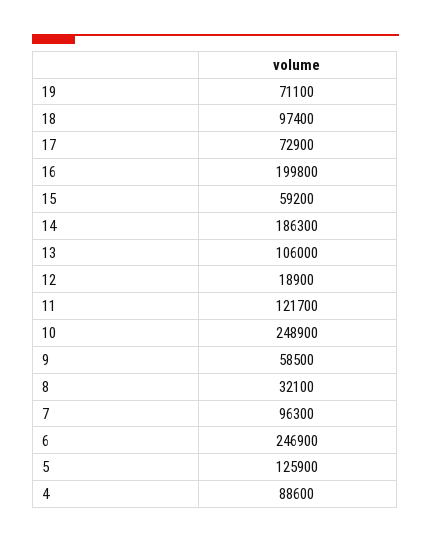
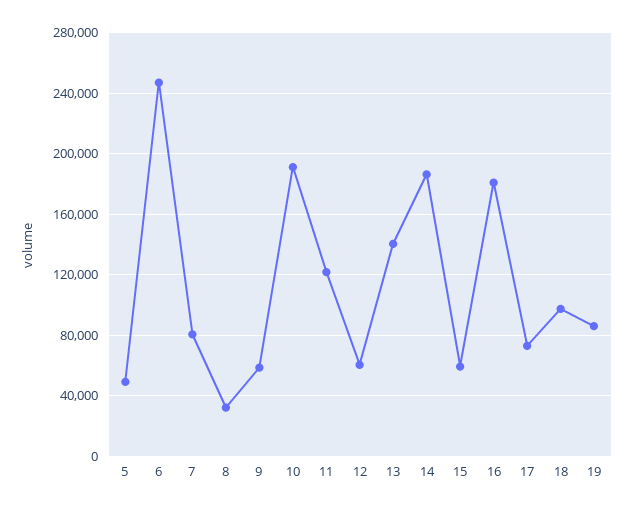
  {
-   "19": 71100,
+   "19": 85000,
    "18": 97400,
    "17": 72900,
-   "16": 199800,
+   "16": 180000,
    "15": 59200,
    "14": 186300,
-   "13": 106000,
+   "13": 140000,
-   "12": 18900,
+   "12": 60000,
    "11": 121700,
-   "10": 248900,
+   "10": 190000,
    "9": 58500,
    "8": 32100,
-   "7": 96300,
+   "7": 80000,
    "6": 246900,
-   "5": 125900,
+   "5": 50000
-   "4": 88600
  }

